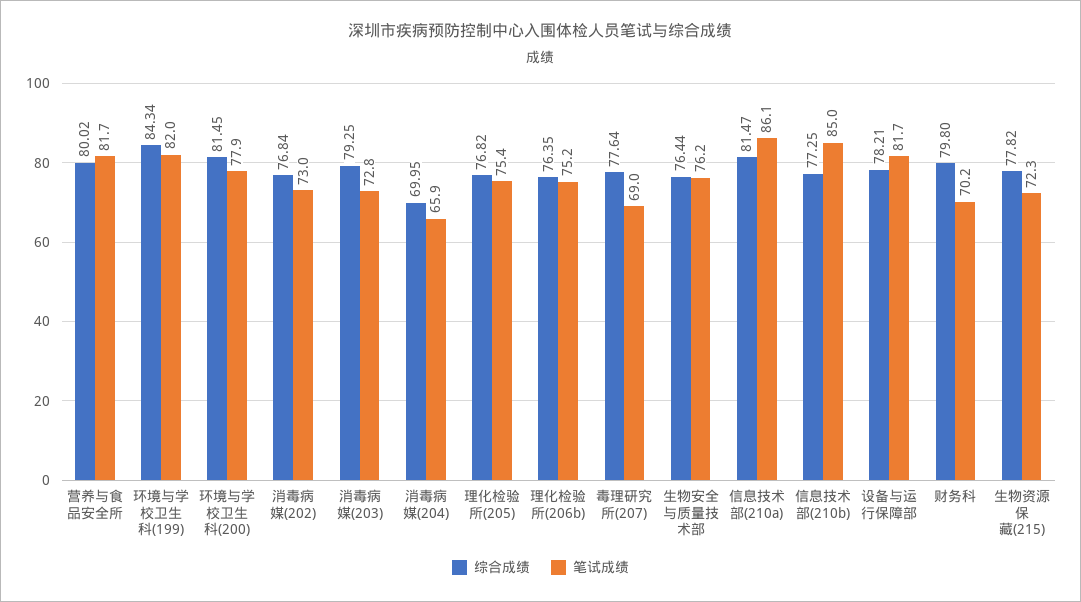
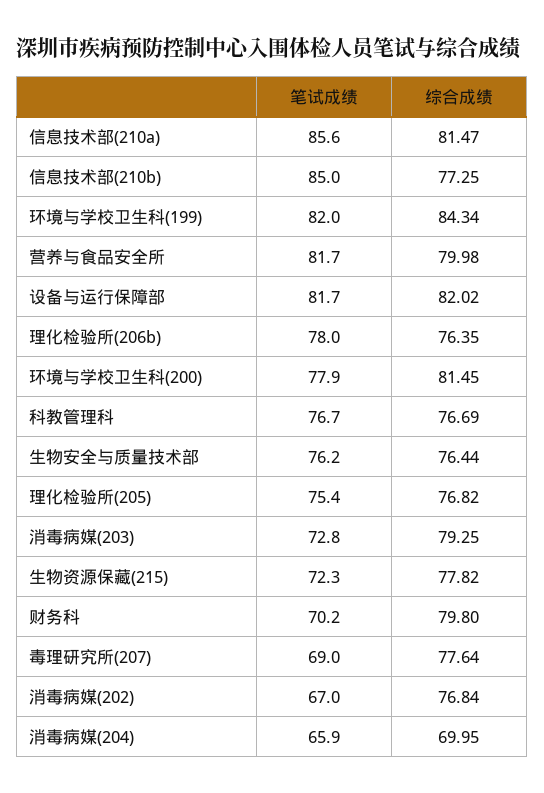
  {
    "综合成绩": {
-     "营养与食品安全所": 80.02,
+     "营养与食品安全所": 79.98,
      "环境与学校卫生科(199)": 84.34,
      "环境与学校卫生科(200)": 81.45,
      "消毒病媒(202)": 76.84,
      "消毒病媒(203)": 79.25,
      "消毒病媒(204)": 69.95,
      "理化检验所(205)": 76.82,
      "理化检验所(206b)": 76.35,
      "毒理研究所(207)": 77.64,
      "生物安全与质量技术部": 76.44,
      "信息技术部(210a)": 81.47,
      "信息技术部(210b)": 77.25,
-     "设备与运行保障部": 78.21,
+     "设备与运行保障部": 82.02,
      "财务科": 79.8,
-     "生物资源保藏(215)": 77.82
+     "生物资源保藏(215)": 77.82,
+     "科教管理科": 76.69
    },
    "笔试成绩": {
      "营养与食品安全所": 81.7,
      "环境与学校卫生科(199)": 82,
      "环境与学校卫生科(200)": 77.9,
-     "消毒病媒(202)": 73,
+     "消毒病媒(202)": 67,
      "消毒病媒(203)": 72.8,
      "消毒病媒(204)": 65.9,
      "理化检验所(205)": 75.4,
-     "理化检验所(206b)": 75.2,
+     "理化检验所(206b)": 78,
      "毒理研究所(207)": 69,
      "生物安全与质量技术部": 76.2,
-     "信息技术部(210a)": 86.1,
+     "信息技术部(210a)": 85.6,
      "信息技术部(210b)": 85,
      "设备与运行保障部": 81.7,
      "财务科": 70.2,
-     "生物资源保藏(215)": 72.3
+     "生物资源保藏(215)": 72.3,
+     "科教管理科": 76.7
    }
  }

